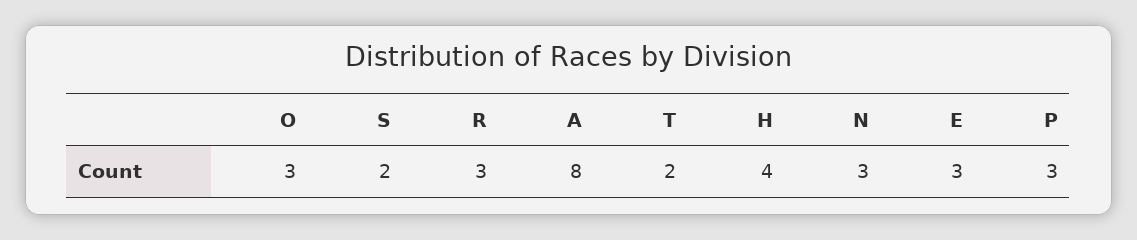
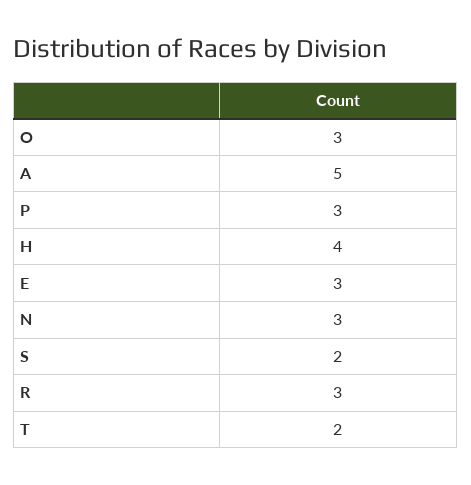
  {
    "O": 3,
    "S": 2,
    "R": 3,
-   "A": 8,
+   "A": 5,
    "T": 2,
    "H": 4,
    "N": 3,
    "E": 3,
    "P": 3
  }

